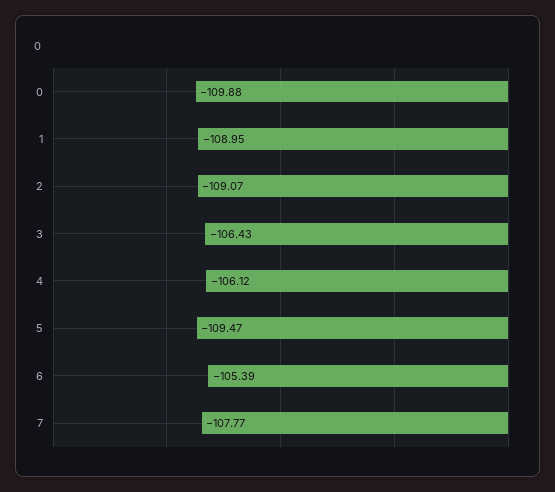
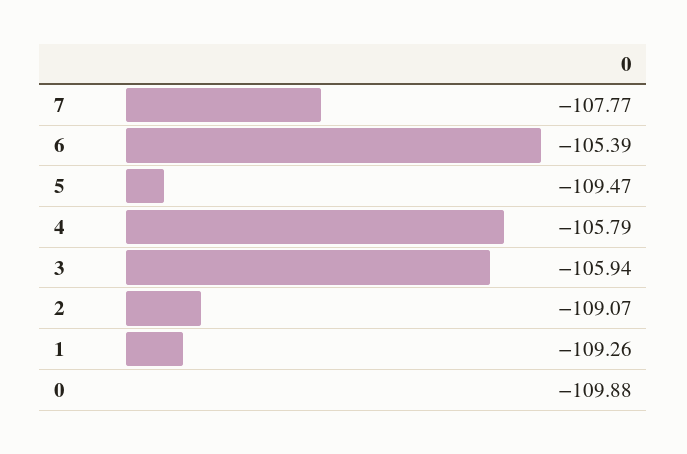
  {
    "0": -109.88,
-   "1": -108.95,
+   "1": -109.26,
    "2": -109.07,
-   "3": -106.43,
+   "3": -105.94,
-   "4": -106.12,
+   "4": -105.79,
    "5": -109.47,
    "6": -105.39,
    "7": -107.77
  }

